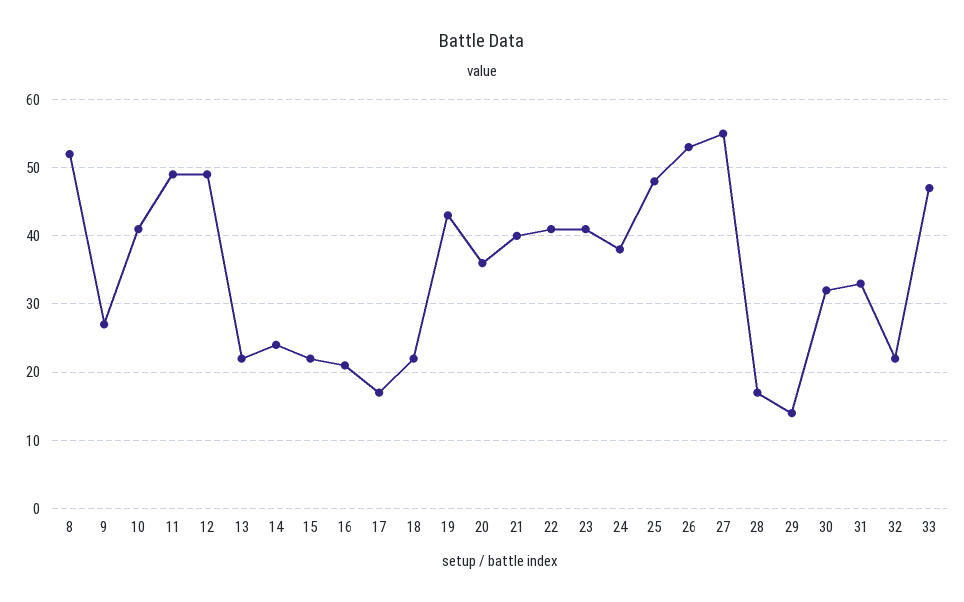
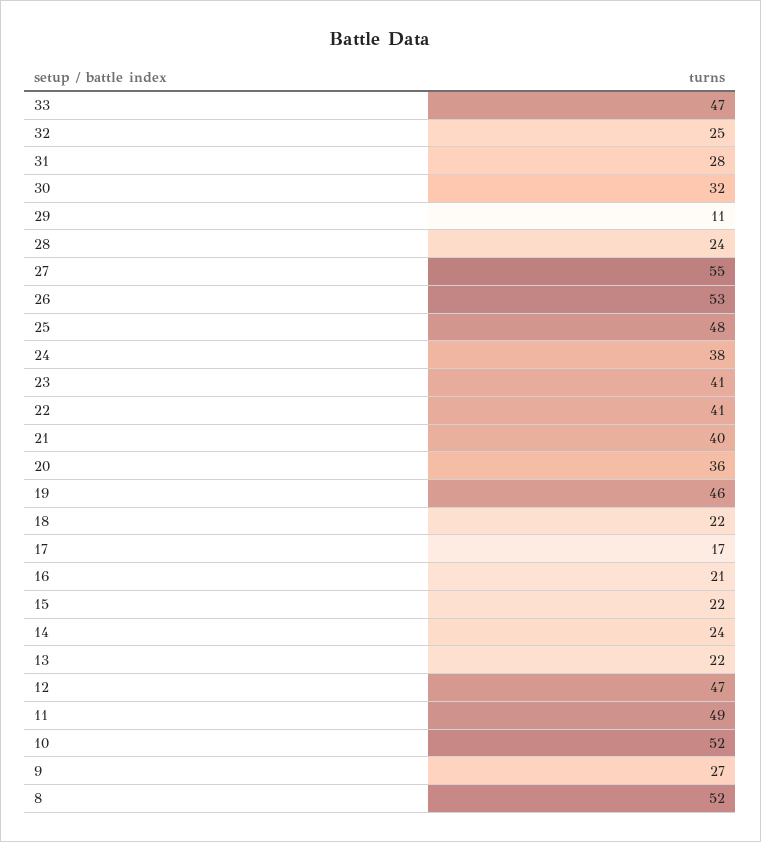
  {
    "8": 52,
    "9": 27,
-   "10": 41,
+   "10": 52,
    "11": 49,
-   "12": 49,
+   "12": 47,
    "13": 22,
    "14": 24,
    "15": 22,
    "16": 21,
    "17": 17,
    "18": 22,
-   "19": 43,
+   "19": 46,
    "20": 36,
    "21": 40,
    "22": 41,
    "23": 41,
    "24": 38,
    "25": 48,
    "26": 53,
    "27": 55,
-   "28": 17,
+   "28": 24,
-   "29": 14,
+   "29": 11,
    "30": 32,
-   "31": 33,
+   "31": 28,
-   "32": 22,
+   "32": 25,
    "33": 47
  }

